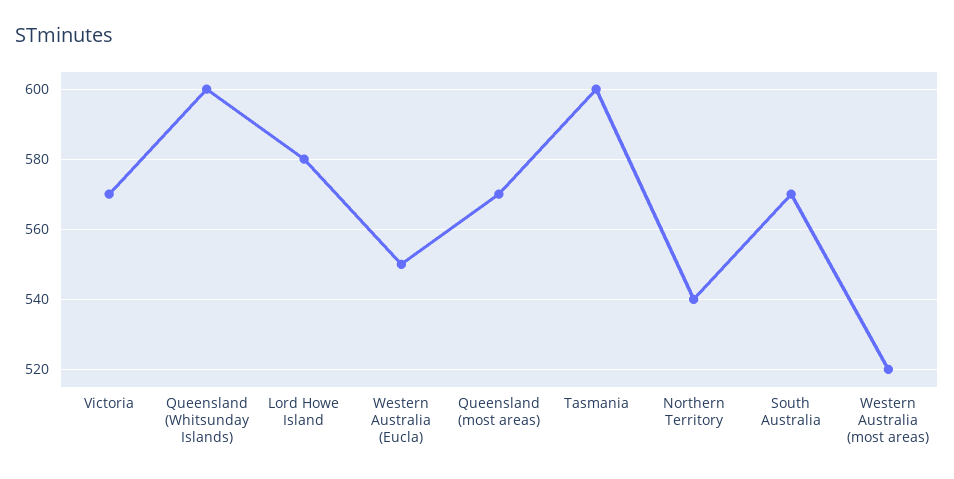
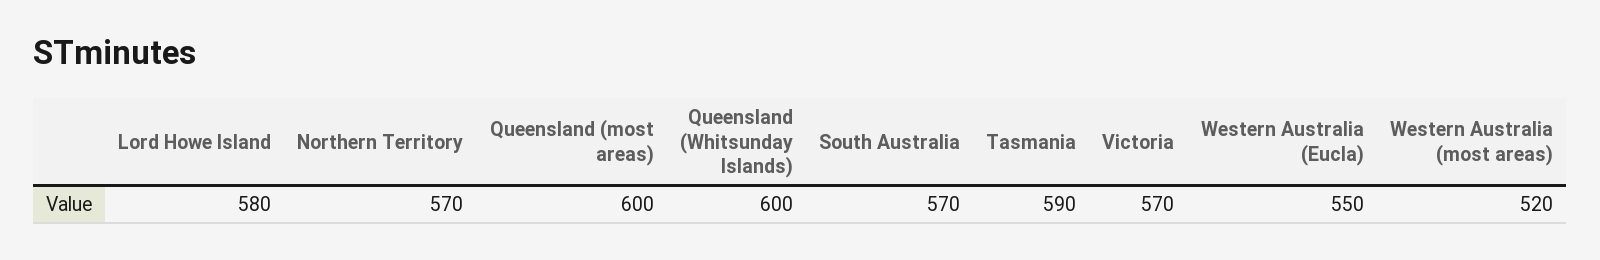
  {
    "Victoria": 570,
    "Queensland (Whitsunday Islands)": 600,
    "Lord Howe Island": 580,
    "Western Australia (Eucla)": 550,
-   "Queensland (most areas)": 570,
+   "Queensland (most areas)": 600,
-   "Tasmania": 600,
+   "Tasmania": 590,
-   "Northern Territory": 540,
+   "Northern Territory": 570,
    "South Australia": 570,
    "Western Australia (most areas)": 520
  }

